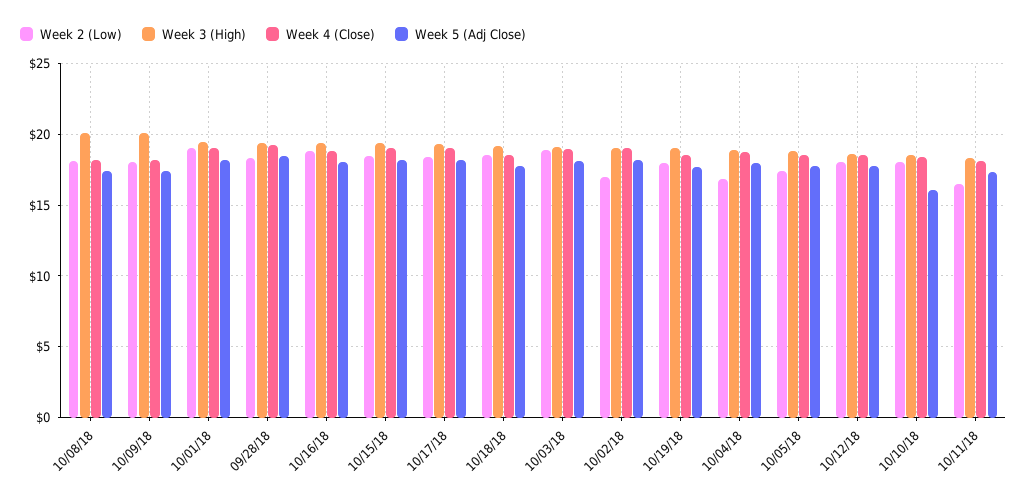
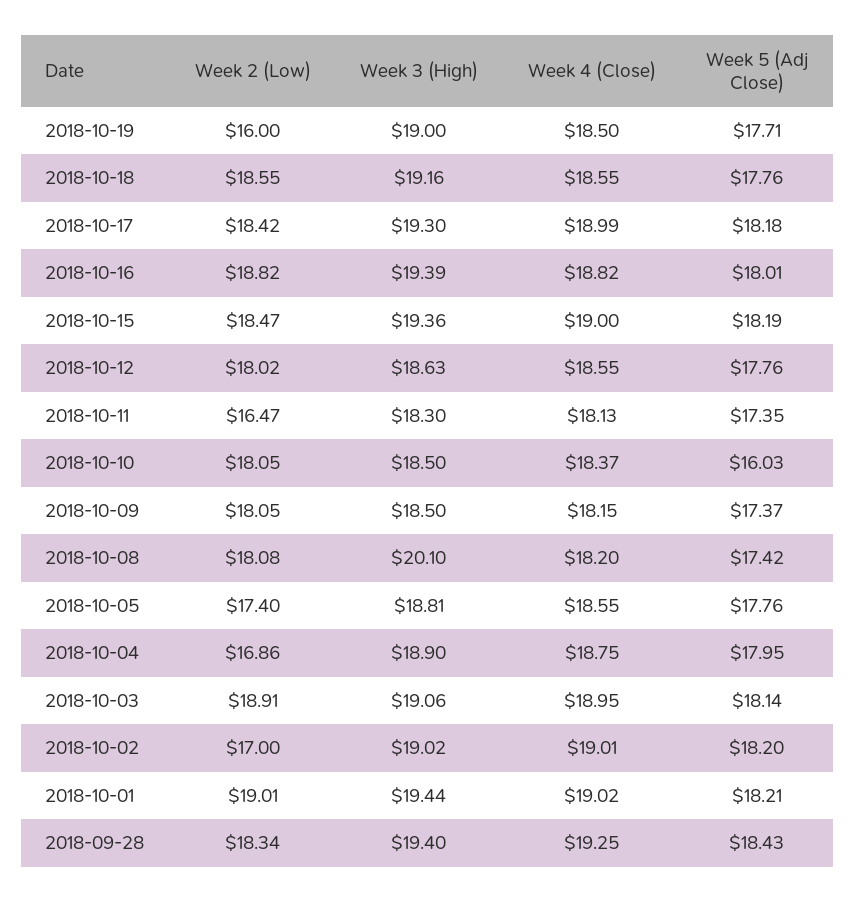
  {
    "Week 2 (Low)": {
      "10/08/18": 18.08,
      "10/09/18": 18.05,
      "10/01/18": 19.01,
      "09/28/18": 18.34,
      "10/16/18": 18.82,
      "10/15/18": 18.47,
      "10/17/18": 18.42,
      "10/18/18": 18.55,
      "10/03/18": 18.91,
      "10/02/18": 17,
-     "10/19/18": 18,
+     "10/19/18": 16,
      "10/04/18": 16.86,
      "10/05/18": 17.4,
      "10/12/18": 18.02,
      "10/10/18": 18.05,
      "10/11/18": 16.47
    },
    "Week 3 (High)": {
      "10/08/18": 20.1,
-     "10/09/18": 20,
+     "10/09/18": 18.5,
      "10/01/18": 19.44,
      "09/28/18": 19.4,
      "10/16/18": 19.39,
      "10/15/18": 19.36,
      "10/17/18": 19.3,
      "10/18/18": 19.16,
      "10/03/18": 19.06,
      "10/02/18": 19.02,
      "10/19/18": 19,
      "10/04/18": 18.9,
      "10/05/18": 18.81,
      "10/12/18": 18.63,
      "10/10/18": 18.5,
      "10/11/18": 18.3
    },
    "Week 4 (Close)": {
      "10/08/18": 18.2,
      "10/09/18": 18.15,
      "10/01/18": 19.02,
      "09/28/18": 19.25,
      "10/16/18": 18.82,
      "10/15/18": 19,
      "10/17/18": 18.99,
      "10/18/18": 18.55,
      "10/03/18": 18.95,
      "10/02/18": 19.01,
      "10/19/18": 18.5,
      "10/04/18": 18.75,
      "10/05/18": 18.55,
      "10/12/18": 18.55,
      "10/10/18": 18.37,
      "10/11/18": 18.13
    },
    "Week 5 (Adj Close)": {
      "10/08/18": 17.42,
      "10/09/18": 17.37,
      "10/01/18": 18.21,
      "09/28/18": 18.43,
      "10/16/18": 18.01,
      "10/15/18": 18.19,
      "10/17/18": 18.18,
      "10/18/18": 17.76,
      "10/03/18": 18.14,
      "10/02/18": 18.2,
      "10/19/18": 17.71,
      "10/04/18": 17.95,
      "10/05/18": 17.76,
      "10/12/18": 17.76,
      "10/10/18": 16.03,
      "10/11/18": 17.35
    }
  }

